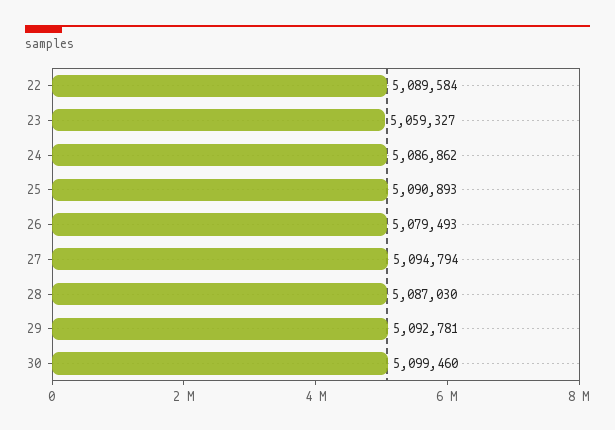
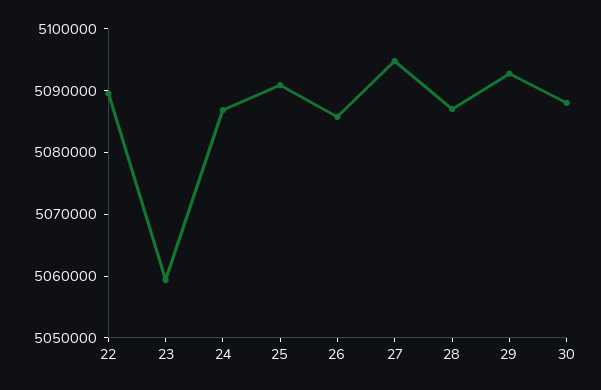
  {
    "22": 5089584,
    "23": 5059327,
    "24": 5086862,
    "25": 5090893,
-   "26": 5079493,
+   "26": 5086000,
    "27": 5094794,
    "28": 5087030,
    "29": 5092781,
-   "30": 5099460
+   "30": 5088000
  }

